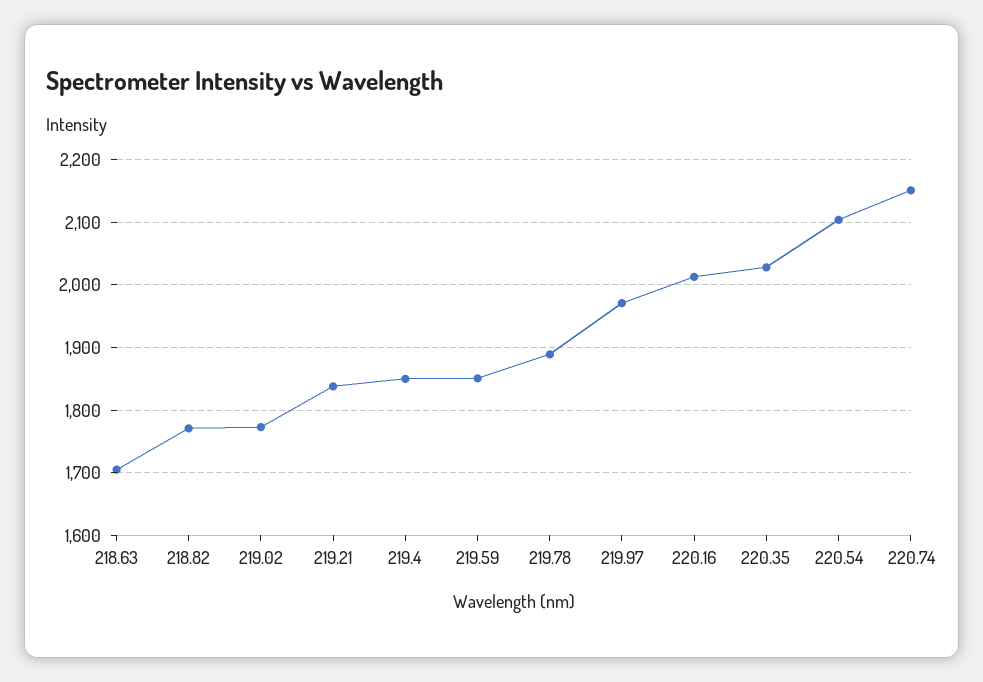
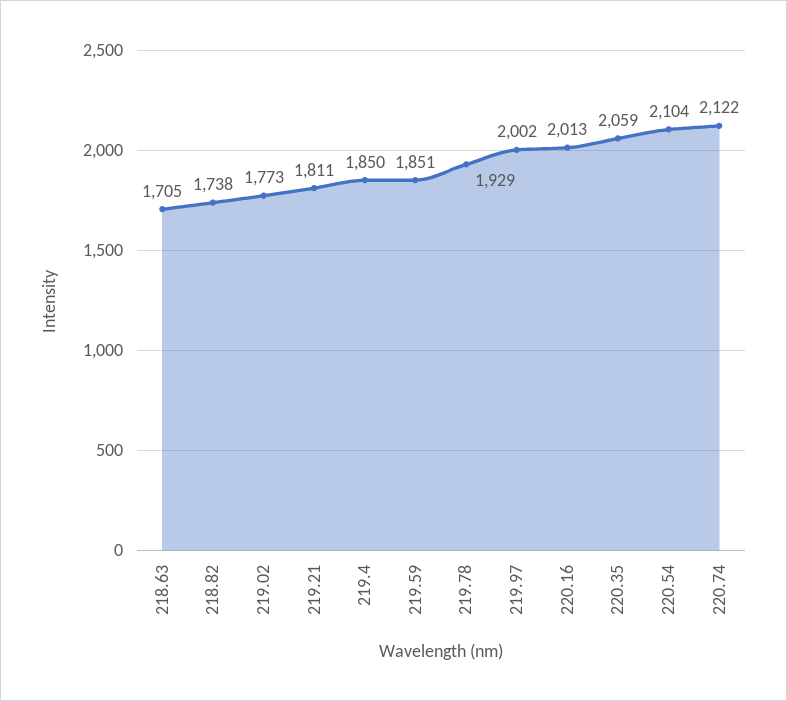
  {
    "218.63": 1705,
-   "218.82": 1770,
+   "218.82": 1738,
    "219.02": 1773,
-   "219.21": 1840,
+   "219.21": 1811,
    "219.4": 1850,
    "219.59": 1851,
-   "219.78": 1890,
+   "219.78": 1929,
-   "219.97": 1970,
+   "219.97": 2002,
    "220.16": 2013,
-   "220.35": 2030,
+   "220.35": 2059,
    "220.54": 2104,
-   "220.74": 2150
+   "220.74": 2122
  }

